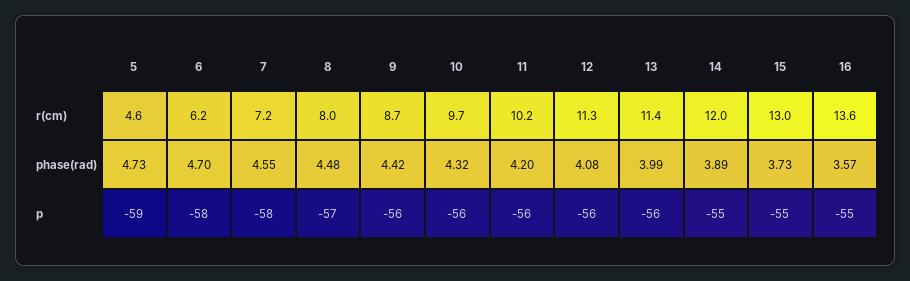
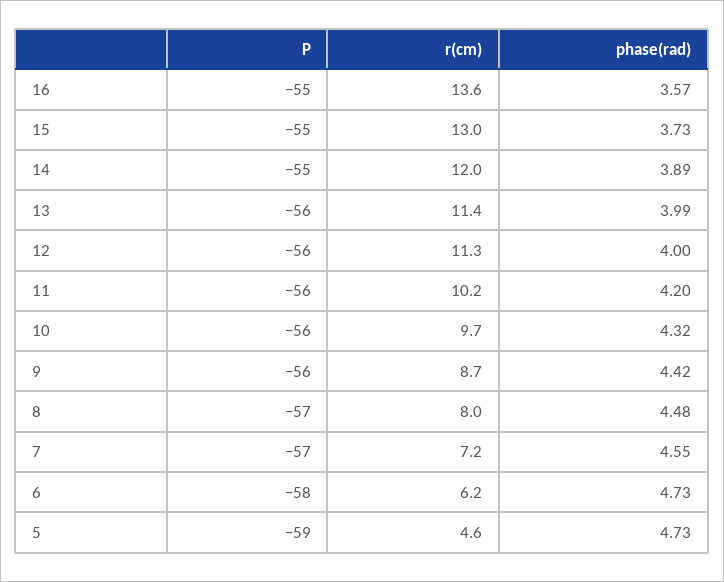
  {
    "5": {
      "r(cm)": 4.6,
      "phase(rad)": 4.73,
      "p": -59
    },
    "6": {
      "r(cm)": 6.2,
-     "phase(rad)": 4.7,
+     "phase(rad)": 4.73,
      "p": -58
    },
    "7": {
      "r(cm)": 7.2,
      "phase(rad)": 4.55,
-     "p": -58
+     "p": -57
    },
    "8": {
      "r(cm)": 8,
      "phase(rad)": 4.48,
      "p": -57
    },
    "9": {
      "r(cm)": 8.7,
      "phase(rad)": 4.42,
      "p": -56
    },
    "10": {
      "r(cm)": 9.7,
      "phase(rad)": 4.32,
      "p": -56
    },
    "11": {
      "r(cm)": 10.2,
      "phase(rad)": 4.2,
      "p": -56
    },
    "12": {
      "r(cm)": 11.3,
-     "phase(rad)": 4.08,
+     "phase(rad)": 4,
      "p": -56
    },
    "13": {
      "r(cm)": 11.4,
      "phase(rad)": 3.99,
      "p": -56
    },
    "14": {
      "r(cm)": 12,
      "phase(rad)": 3.89,
      "p": -55
    },
    "15": {
      "r(cm)": 13,
      "phase(rad)": 3.73,
      "p": -55
    },
    "16": {
      "r(cm)": 13.6,
      "phase(rad)": 3.57,
      "p": -55
    }
  }

